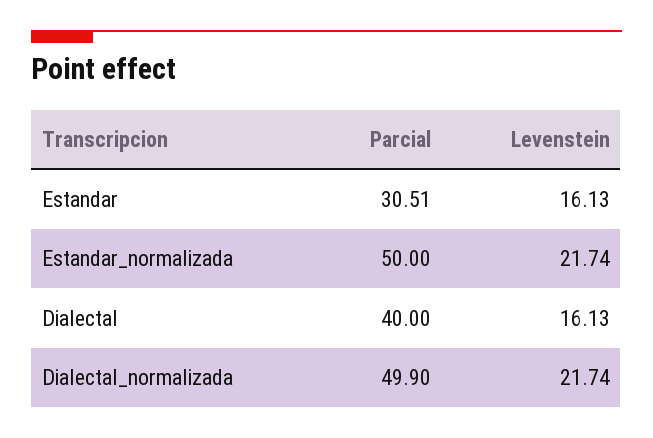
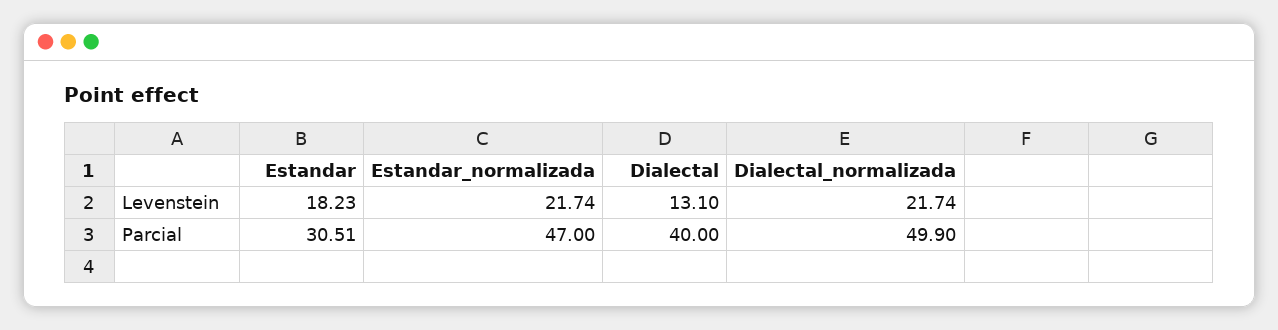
  {
    "Parcial": {
      "Estandar": 30.51,
-     "Estandar_normalizada": 50,
+     "Estandar_normalizada": 47,
      "Dialectal": 40,
      "Dialectal_normalizada": 49.9
    },
    "Levenstein": {
-     "Estandar": 16.13,
+     "Estandar": 18.23,
      "Estandar_normalizada": 21.74,
-     "Dialectal": 16.13,
+     "Dialectal": 13.1,
      "Dialectal_normalizada": 21.74
    }
  }

